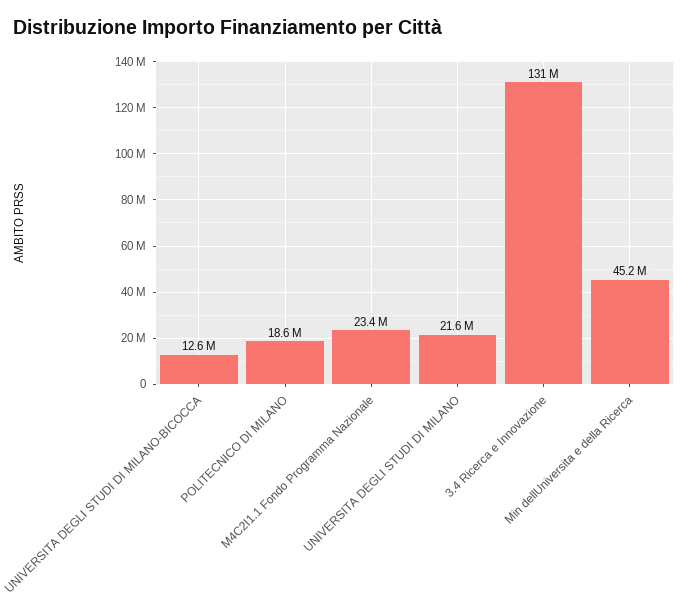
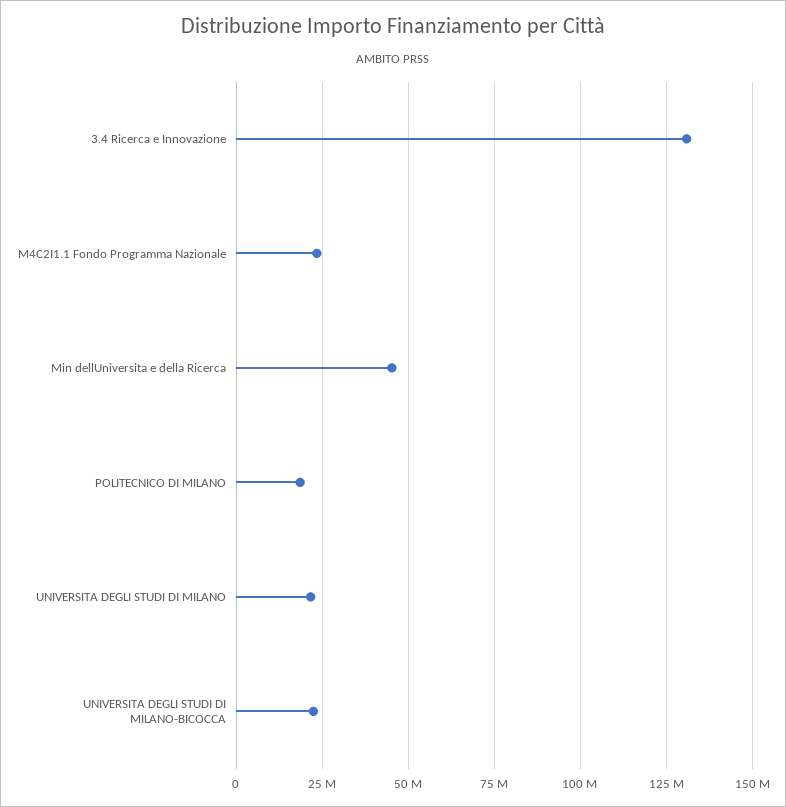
  {
-   "UNIVERSITA DEGLI STUDI DI MILANO-BICOCCA": 12600000,
+   "UNIVERSITA DEGLI STUDI DI MILANO-BICOCCA": 22500000,
    "POLITECNICO DI MILANO": 18600000,
    "M4C2I1.1 Fondo Programma Nazionale": 23400000,
    "UNIVERSITA DEGLI STUDI DI MILANO": 21600000,
    "3.4 Ricerca e Innovazione": 131000000,
    "Min dellUniversita e della Ricerca": 45200000
  }

